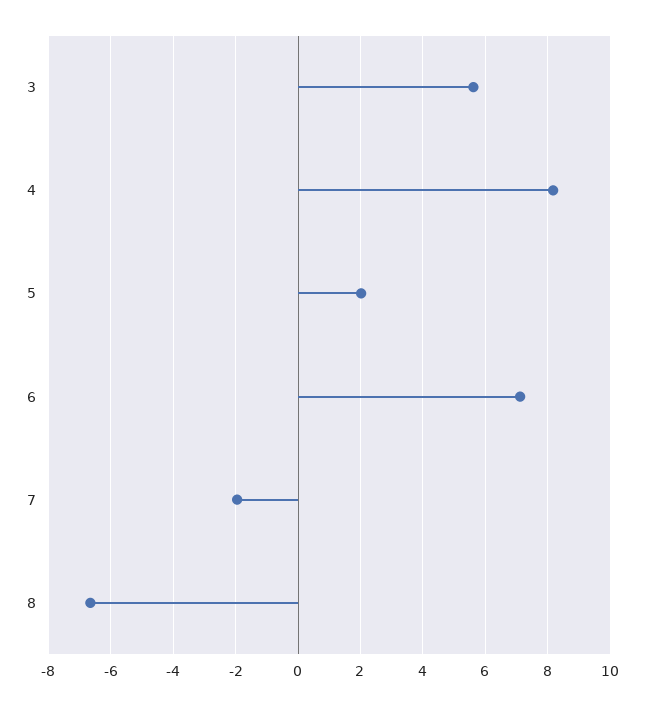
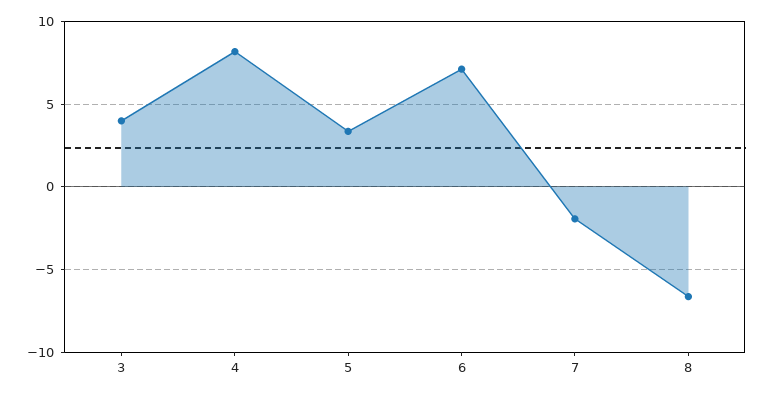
  {
-   "3": 5.6,
+   "3": 4,
    "4": 8.2,
-   "5": 2,
+   "5": 3.5,
    "6": 7.2,
    "7": -2,
    "8": -6.6
  }

